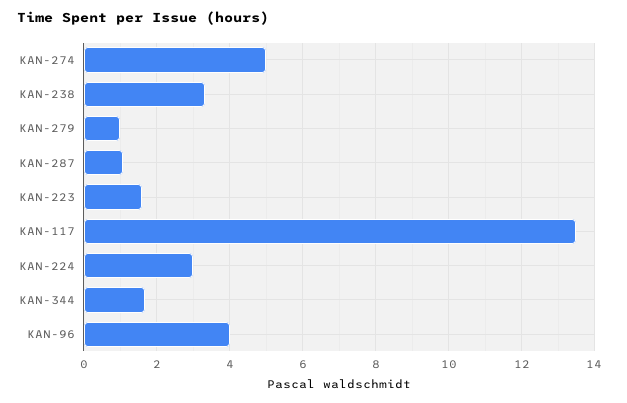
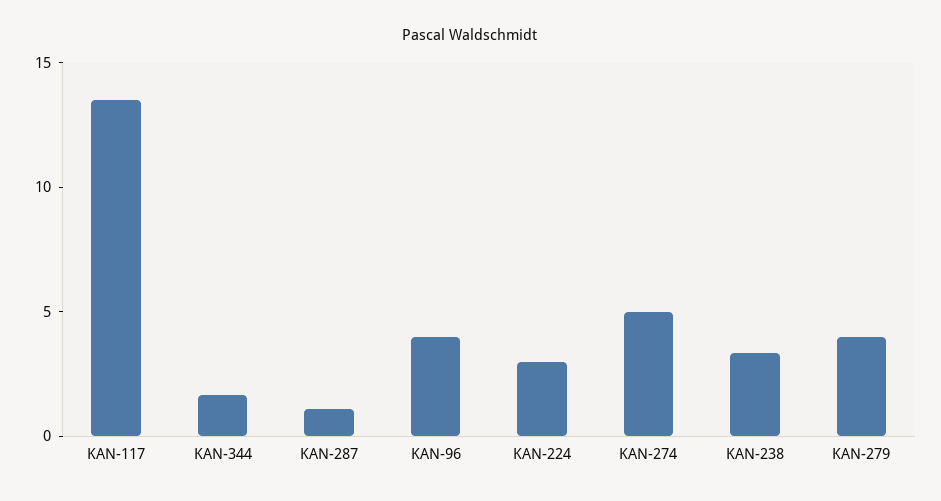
  {
    "KAN-274": 5,
    "KAN-238": 3.4,
-   "KAN-279": 1,
+   "KAN-279": 4,
    "KAN-287": 1,
-   "KAN-223": 1.6,
    "KAN-117": 13.6,
    "KAN-224": 3,
    "KAN-344": 1.6,
    "KAN-96": 4
  }

